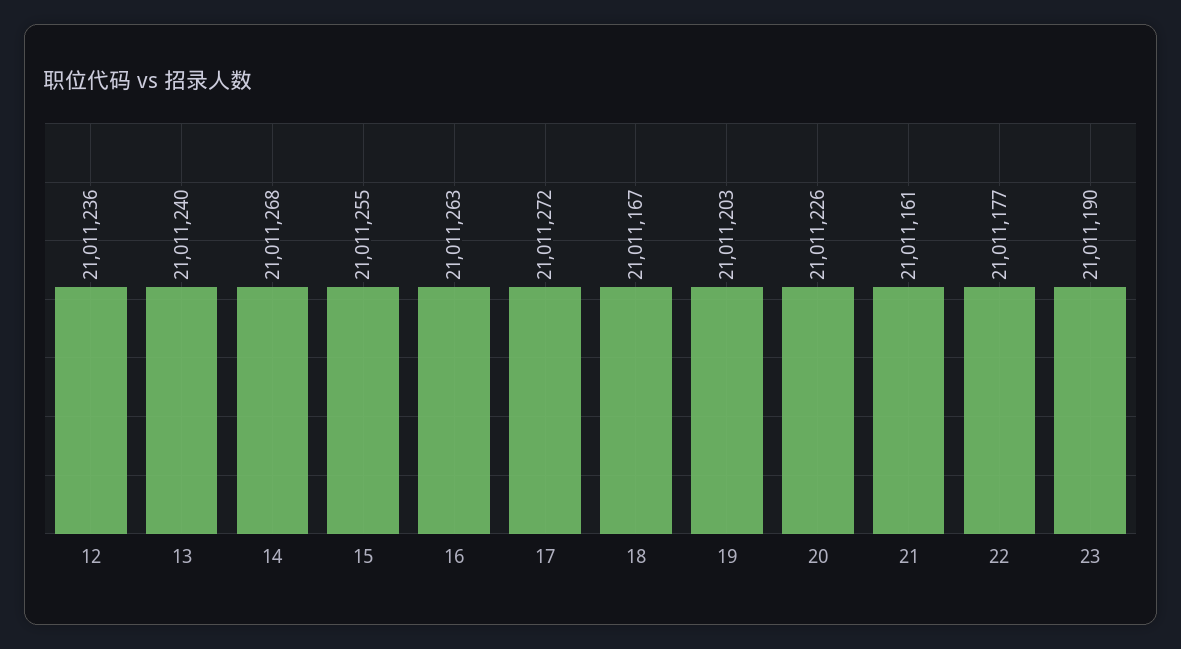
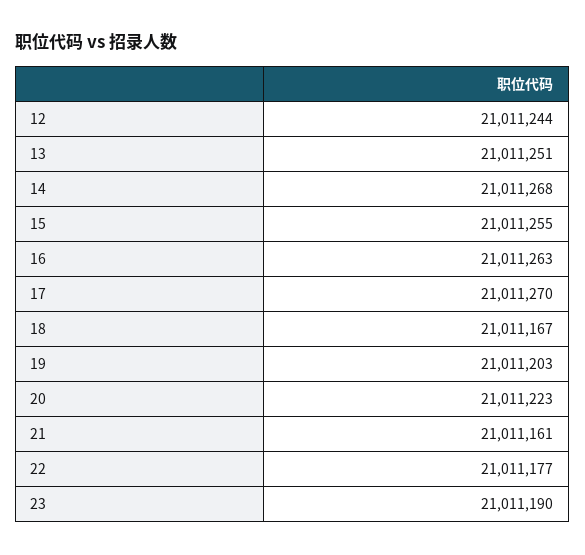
  {
-   "12": 21011236,
+   "12": 21011244,
-   "13": 21011240,
+   "13": 21011251,
    "14": 21011268,
    "15": 21011255,
    "16": 21011263,
-   "17": 21011272,
+   "17": 21011270,
    "18": 21011167,
    "19": 21011203,
-   "20": 21011226,
+   "20": 21011223,
    "21": 21011161,
    "22": 21011177,
    "23": 21011190
  }

